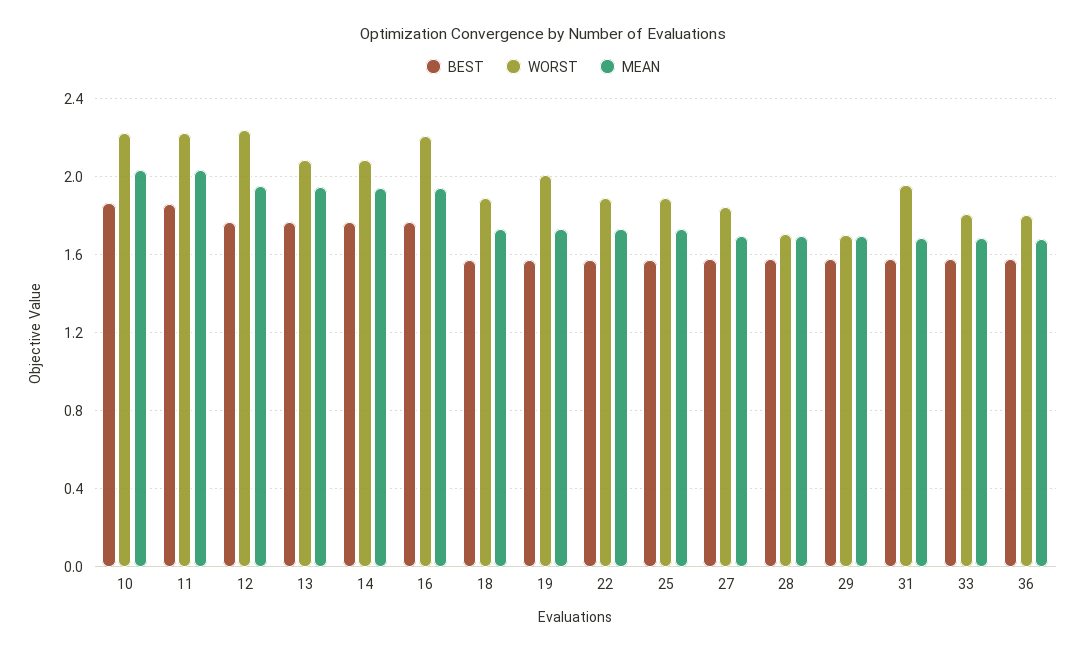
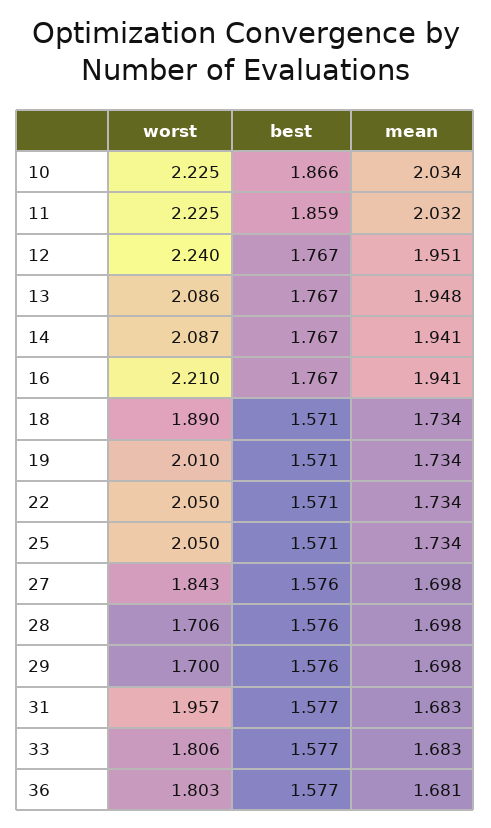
  {
    "BEST": {
      "10": 1.866,
      "11": 1.859,
      "12": 1.767,
      "13": 1.767,
      "14": 1.767,
      "16": 1.767,
      "18": 1.571,
      "19": 1.571,
      "22": 1.571,
      "25": 1.571,
      "27": 1.576,
      "28": 1.576,
      "29": 1.576,
      "31": 1.577,
      "33": 1.577,
      "36": 1.577
    },
    "WORST": {
      "10": 2.225,
      "11": 2.225,
      "12": 2.24,
      "13": 2.086,
      "14": 2.087,
      "16": 2.21,
      "18": 1.89,
      "19": 2.01,
-     "22": 1.9,
+     "22": 2.05,
-     "25": 1.9,
+     "25": 2.05,
      "27": 1.843,
      "28": 1.706,
      "29": 1.7,
      "31": 1.957,
      "33": 1.806,
      "36": 1.803
    },
    "MEAN": {
      "10": 2.034,
      "11": 2.032,
      "12": 1.951,
      "13": 1.948,
      "14": 1.941,
      "16": 1.941,
      "18": 1.734,
      "19": 1.734,
      "22": 1.734,
      "25": 1.734,
      "27": 1.698,
      "28": 1.698,
      "29": 1.698,
      "31": 1.683,
      "33": 1.683,
      "36": 1.681
    }
  }

